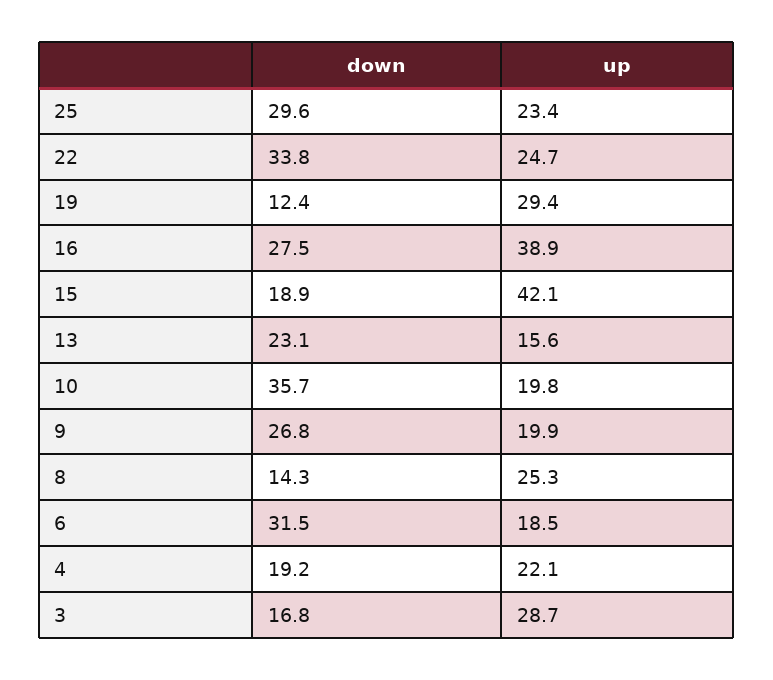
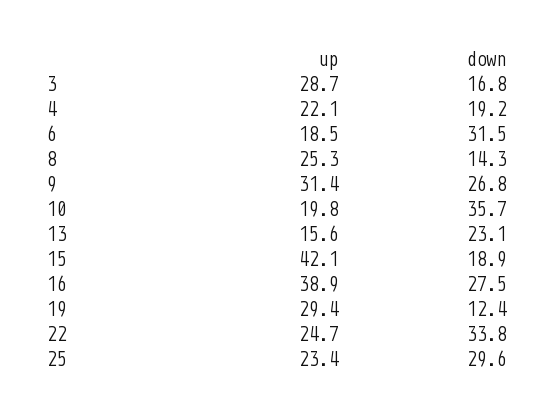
  {
    "down": {
      "25": 29.6,
      "22": 33.8,
      "19": 12.4,
      "16": 27.5,
      "15": 18.9,
      "13": 23.1,
      "10": 35.7,
      "9": 26.8,
      "8": 14.3,
      "6": 31.5,
      "4": 19.2,
      "3": 16.8
    },
    "up": {
      "25": 23.4,
      "22": 24.7,
      "19": 29.4,
      "16": 38.9,
      "15": 42.1,
      "13": 15.6,
      "10": 19.8,
-     "9": 19.9,
+     "9": 31.4,
      "8": 25.3,
      "6": 18.5,
      "4": 22.1,
      "3": 28.7
    }
  }

